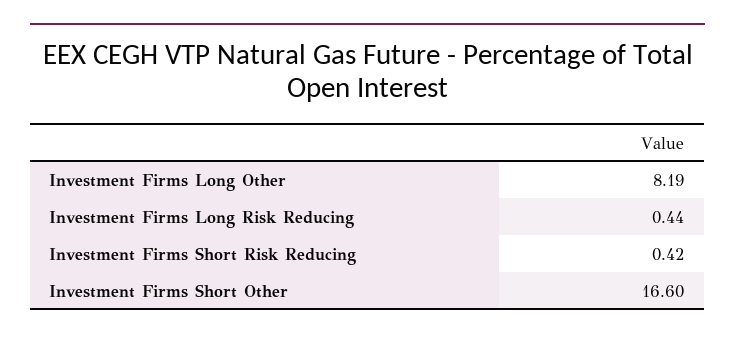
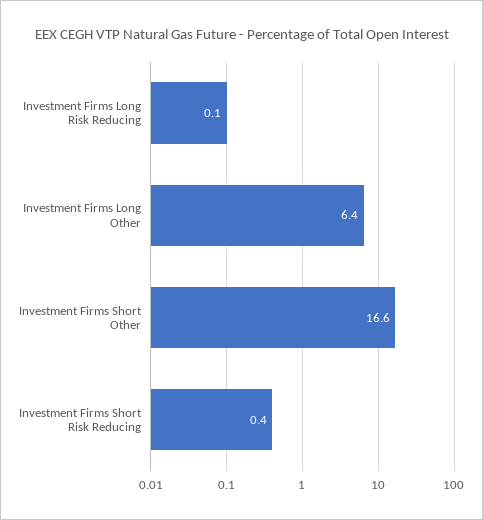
  {
-   "Investment Firms Long Other": 8.19,
+   "Investment Firms Long Other": 6.4,
-   "Investment Firms Long Risk Reducing": 0.44,
+   "Investment Firms Long Risk Reducing": 0.1,
    "Investment Firms Short Risk Reducing": 0.42,
    "Investment Firms Short Other": 16.6
  }

